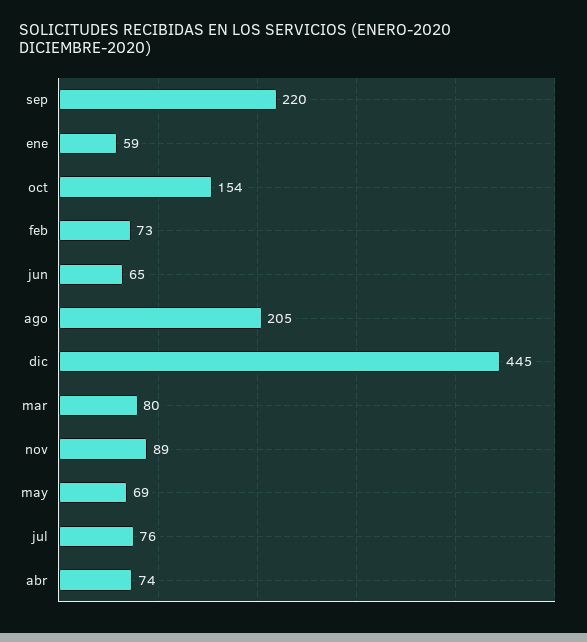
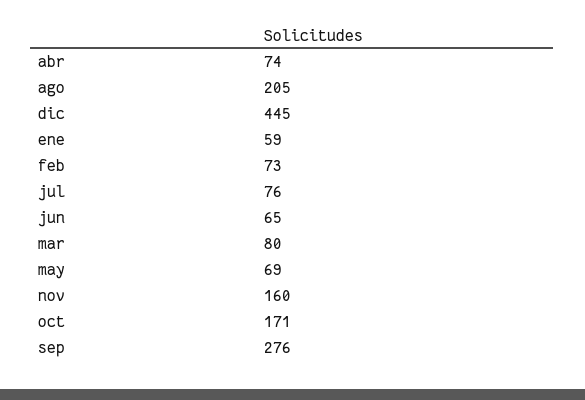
  {
-   "sep": 220,
+   "sep": 276,
    "ene": 59,
-   "oct": 154,
+   "oct": 171,
    "feb": 73,
    "jun": 65,
    "ago": 205,
    "dic": 445,
    "mar": 80,
-   "nov": 89,
+   "nov": 160,
    "may": 69,
    "jul": 76,
    "abr": 74
  }

